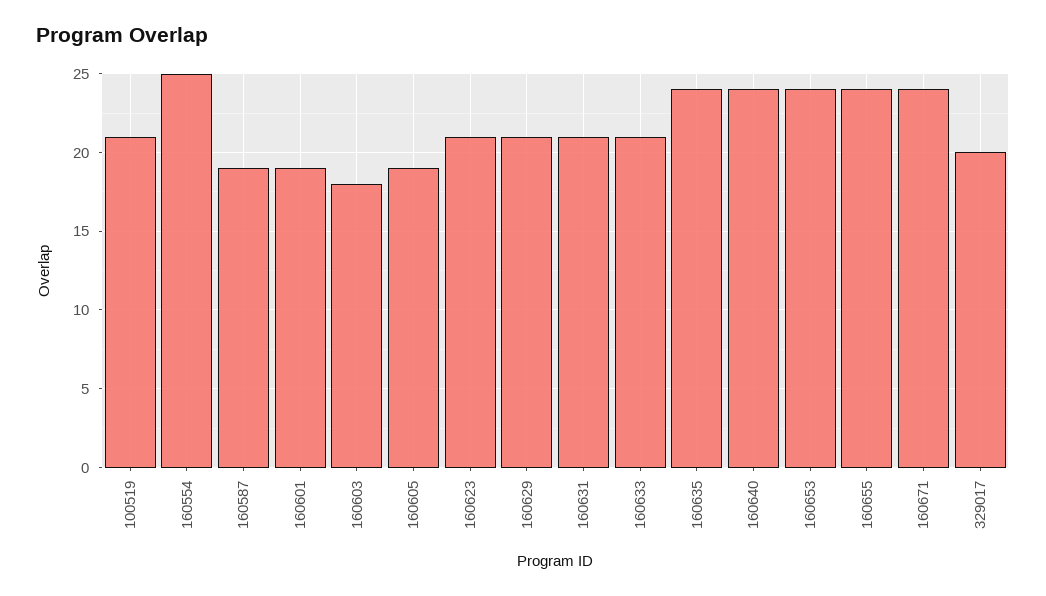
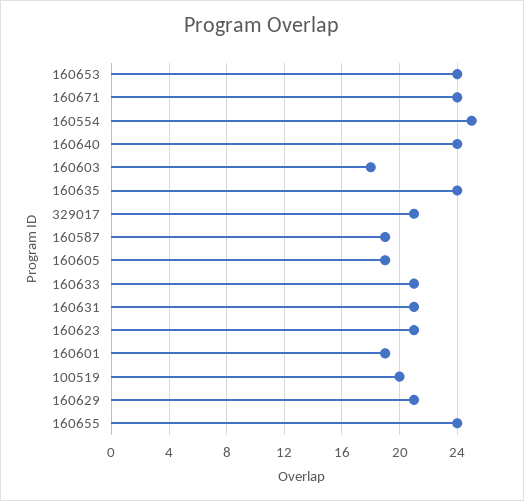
  {
-   "100519": 21,
+   "100519": 20,
    "160554": 25,
    "160587": 19,
    "160601": 19,
    "160603": 18,
    "160605": 19,
    "160623": 21,
    "160629": 21,
    "160631": 21,
    "160633": 21,
    "160635": 24,
    "160640": 24,
    "160653": 24,
    "160655": 24,
    "160671": 24,
-   "329017": 20
+   "329017": 21
  }

